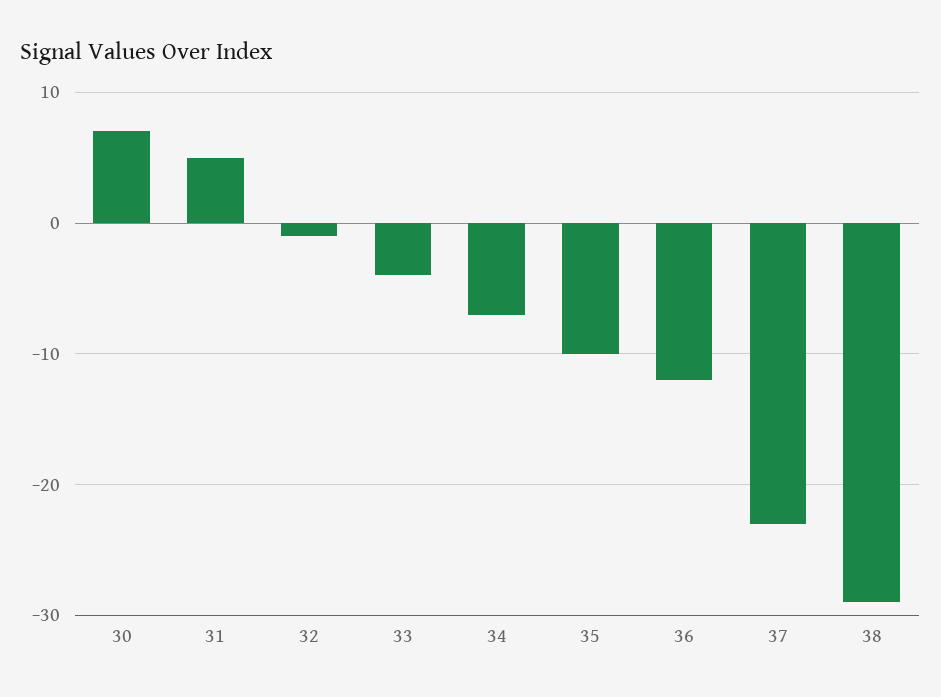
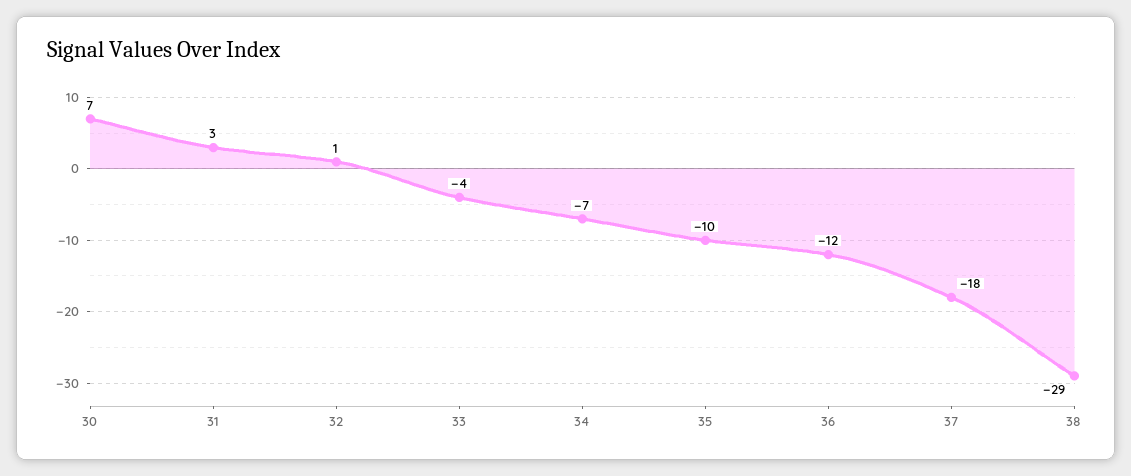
  {
    "30": 7,
-   "31": 5,
+   "31": 3,
-   "32": -1,
+   "32": 1,
    "33": -4,
    "34": -7,
    "35": -10,
    "36": -12,
-   "37": -23,
+   "37": -18,
    "38": -29
  }

